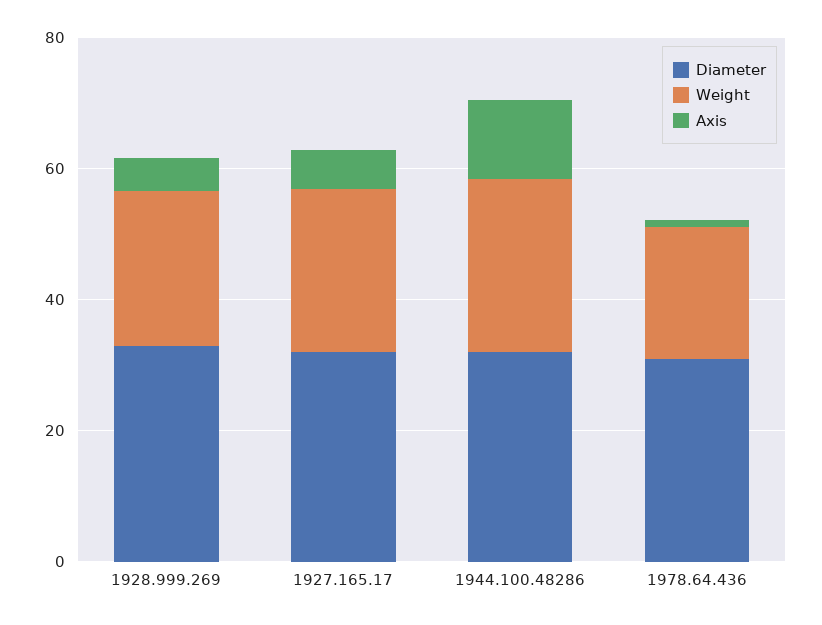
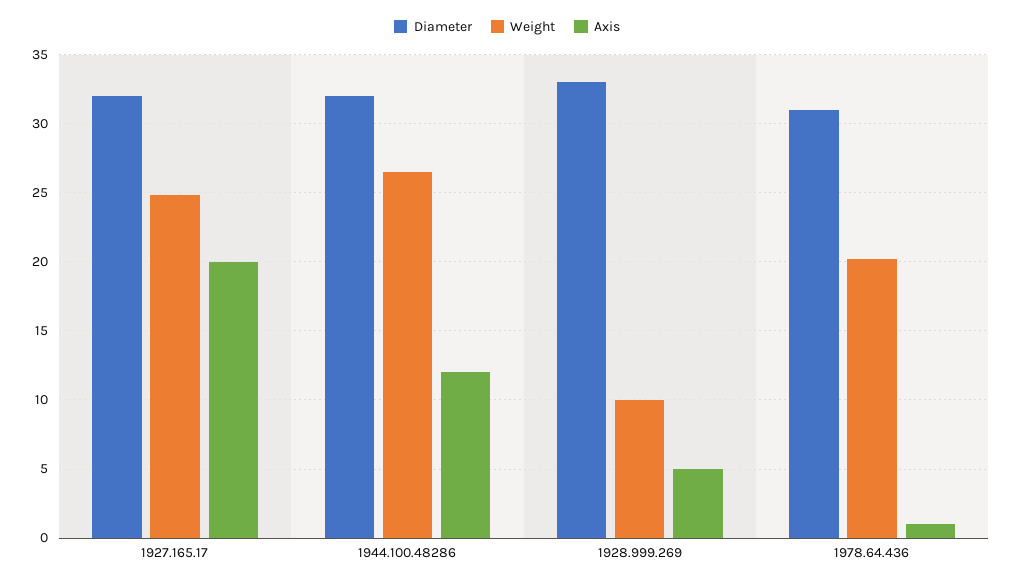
  {
    "Diameter": {
      "1928.999.269": 33,
      "1927.165.17": 32,
      "1944.100.48286": 32,
      "1978.64.436": 31
    },
    "Weight": {
-     "1928.999.269": 25,
+     "1928.999.269": 10,
      "1927.165.17": 25,
      "1944.100.48286": 26.5,
      "1978.64.436": 20
    },
    "Axis": {
      "1928.999.269": 5,
-     "1927.165.17": 5,
+     "1927.165.17": 20,
      "1944.100.48286": 12,
      "1978.64.436": 1
    }
  }

